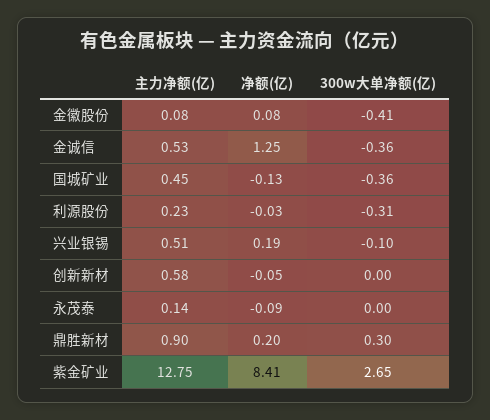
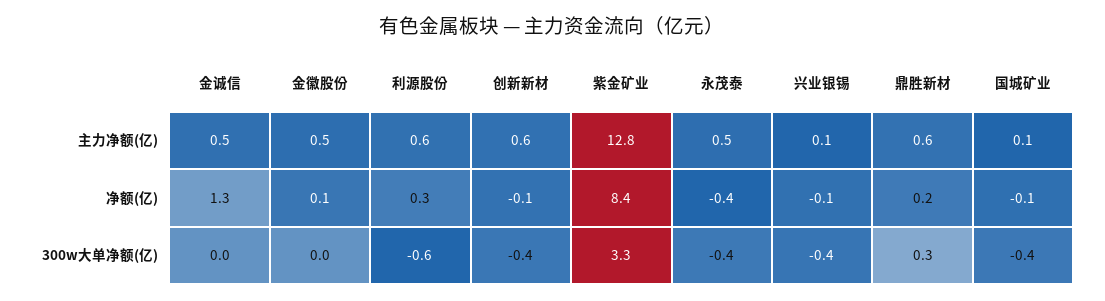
  {
    "主力净额(亿)": {
-     "金徽股份": 0.08,
+     "金徽股份": 0.5,
      "金诚信": 0.53,
-     "国城矿业": 0.45,
+     "国城矿业": 0.1,
-     "利源股份": 0.23,
+     "利源股份": 0.6,
-     "兴业银锡": 0.51,
+     "兴业银锡": 0.1,
      "创新新材": 0.58,
-     "永茂泰": 0.14,
+     "永茂泰": 0.5,
-     "鼎胜新材": 0.9,
+     "鼎胜新材": 0.6,
      "紫金矿业": 12.75
    },
    "净额(亿)": {
      "金徽股份": 0.08,
      "金诚信": 1.25,
      "国城矿业": -0.13,
-     "利源股份": -0.03,
+     "利源股份": 0.3,
-     "兴业银锡": 0.19,
+     "兴业银锡": -0.1,
      "创新新材": -0.05,
-     "永茂泰": -0.09,
+     "永茂泰": -0.4,
      "鼎胜新材": 0.2,
      "紫金矿业": 8.41
    },
    "300w大单净额(亿)": {
-     "金徽股份": -0.41,
+     "金徽股份": 0,
-     "金诚信": -0.36,
+     "金诚信": 0,
      "国城矿业": -0.36,
-     "利源股份": -0.31,
+     "利源股份": -0.6,
-     "兴业银锡": -0.1,
+     "兴业银锡": -0.4,
-     "创新新材": 0,
+     "创新新材": -0.4,
-     "永茂泰": 0,
+     "永茂泰": -0.4,
      "鼎胜新材": 0.3,
-     "紫金矿业": 2.65
+     "紫金矿业": 3.3
    }
  }

